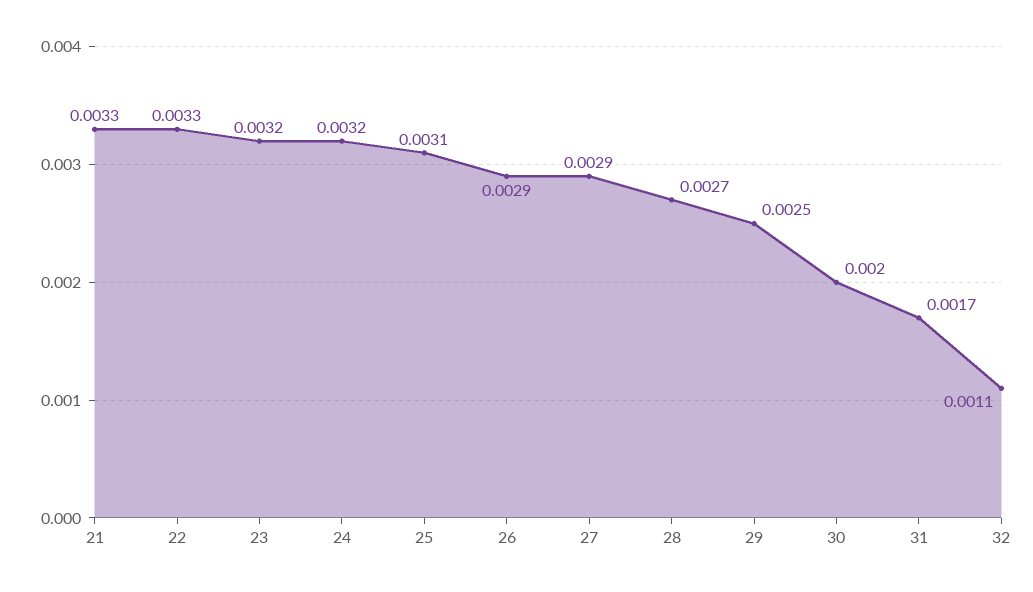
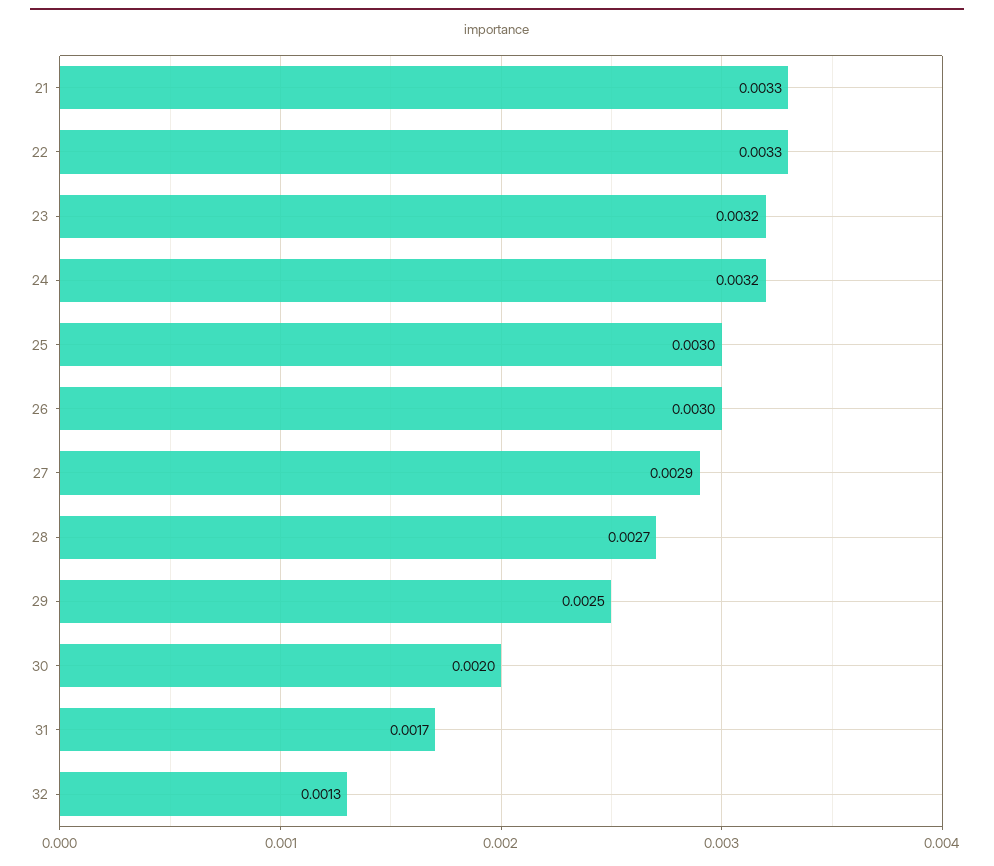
  {
    "21": 0.0033,
    "22": 0.0033,
    "23": 0.0032,
    "24": 0.0032,
-   "25": 0.0031,
+   "25": 0.003,
-   "26": 0.0029,
+   "26": 0.003,
    "27": 0.0029,
    "28": 0.0027,
    "29": 0.0025,
    "30": 0.002,
    "31": 0.0017,
-   "32": 0.0011
+   "32": 0.0013
  }

